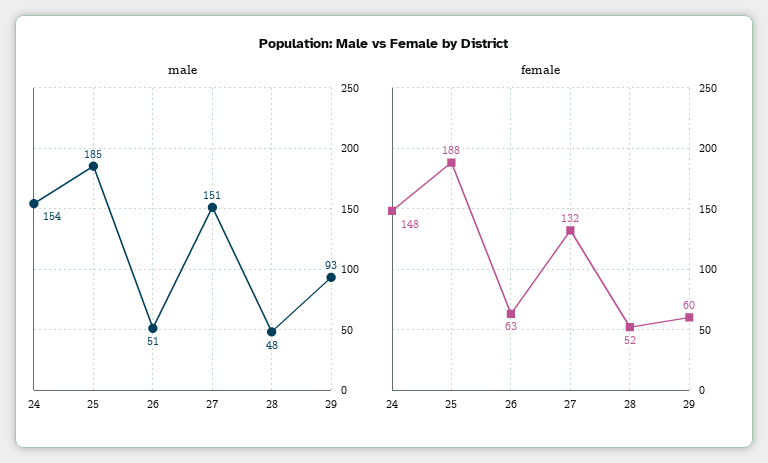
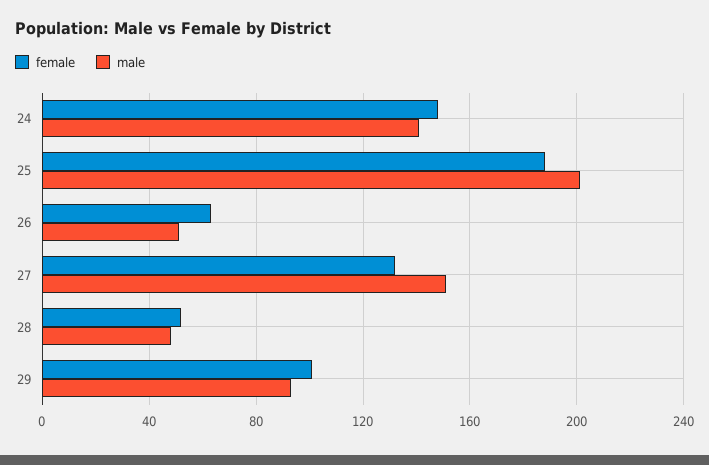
  {
    "male": {
-     "24": 154,
+     "24": 140,
-     "25": 185,
+     "25": 200,
      "26": 51,
      "27": 151,
      "28": 48,
      "29": 93
    },
    "female": {
      "24": 148,
      "25": 188,
      "26": 63,
      "27": 132,
      "28": 52,
-     "29": 60
+     "29": 100
    }
  }

